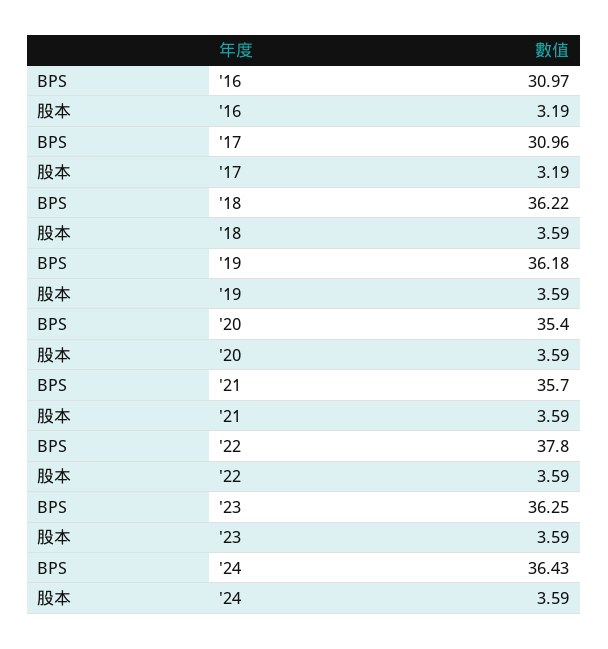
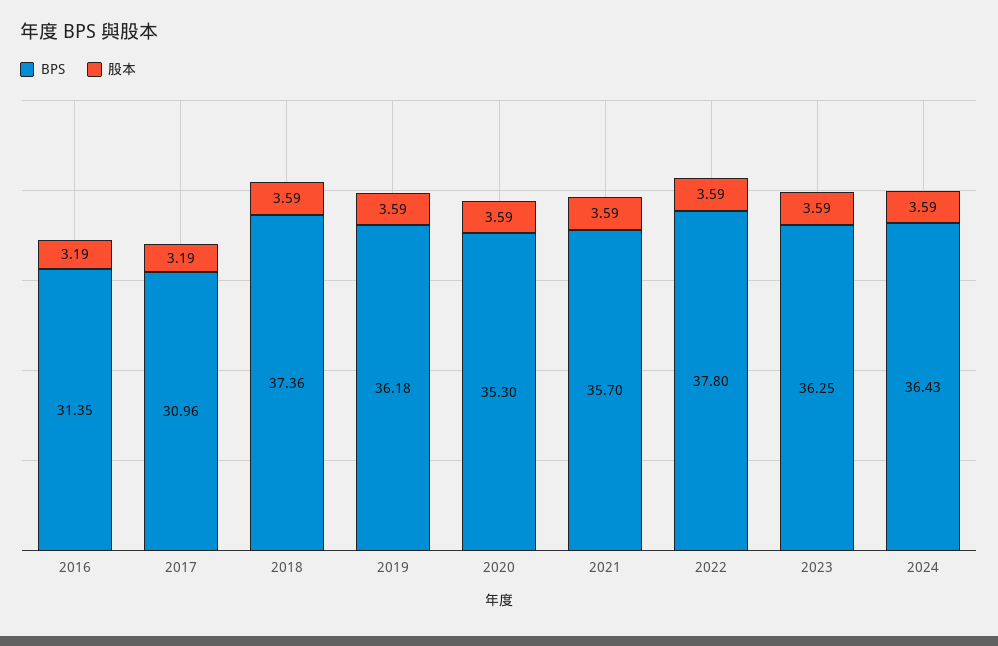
  {
    "BPS": {
-     "'16": 30.97,
+     "'16": 31.35,
      "'17": 30.96,
-     "'18": 36.22,
+     "'18": 37.36,
      "'19": 36.18,
-     "'20": 35.4,
+     "'20": 35.3,
      "'21": 35.7,
      "'22": 37.8,
      "'23": 36.25,
      "'24": 36.43
    },
    "股本": {
      "'16": 3.19,
      "'17": 3.19,
      "'18": 3.59,
      "'19": 3.59,
      "'20": 3.59,
      "'21": 3.59,
      "'22": 3.59,
      "'23": 3.59,
      "'24": 3.59
    }
  }

